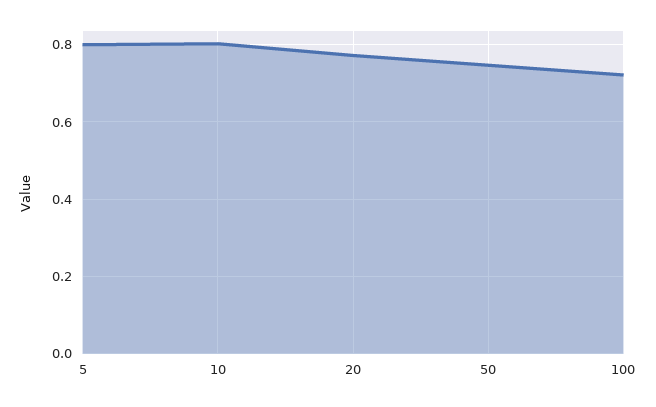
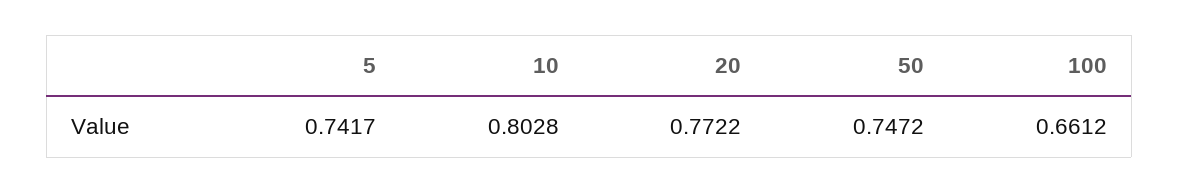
  {
-   "5": 0.8,
+   "5": 0.7417,
    "10": 0.8028,
    "20": 0.7722,
    "50": 0.7472,
-   "100": 0.72
+   "100": 0.6612
  }

